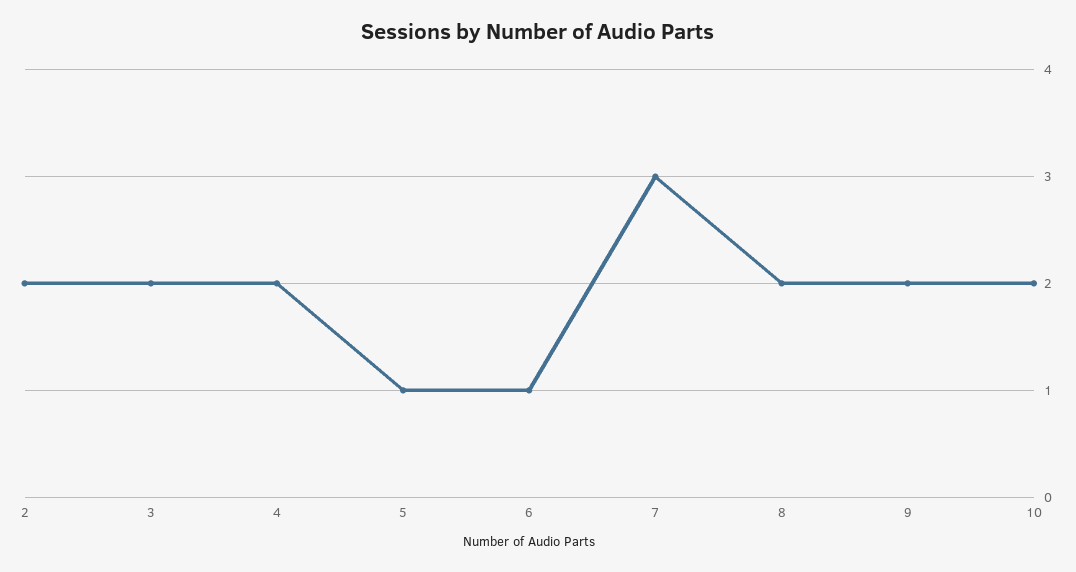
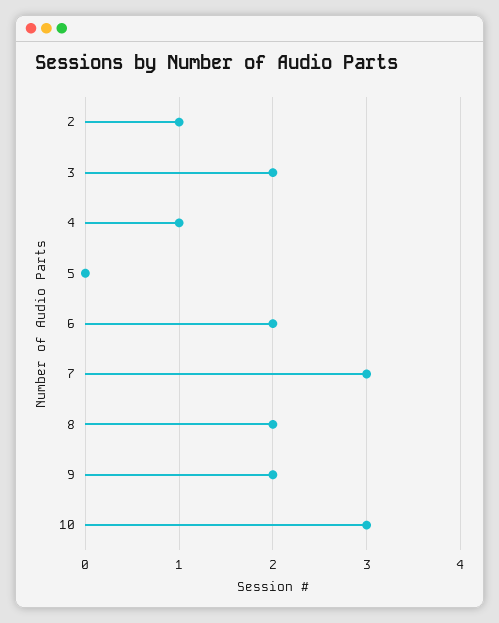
  {
-   "2": 2,
+   "2": 1,
    "3": 2,
-   "4": 2,
+   "4": 1,
-   "5": 1,
+   "5": 0,
-   "6": 1,
+   "6": 2,
    "7": 3,
    "8": 2,
    "9": 2,
-   "10": 2
+   "10": 3
  }

